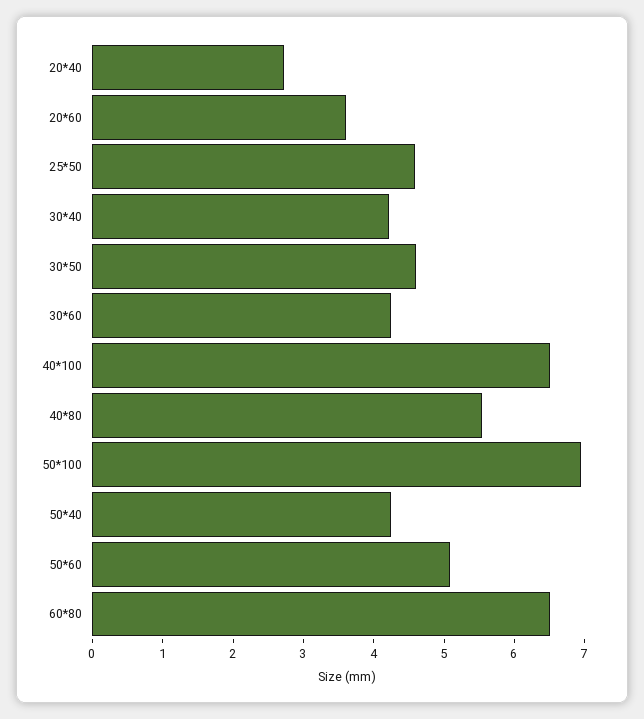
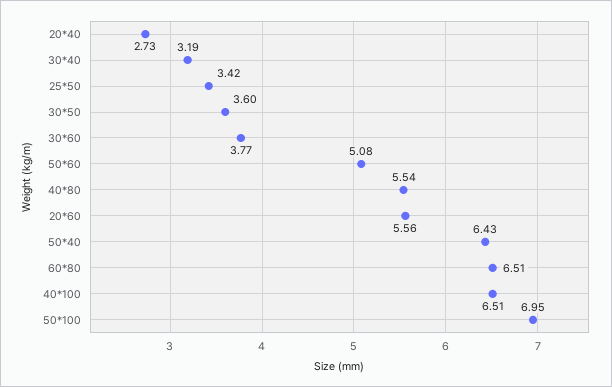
  {
    "20*40": 2.73,
-   "20*60": 3.6,
+   "20*60": 5.56,
-   "25*50": 4.6,
+   "25*50": 3.42,
-   "30*40": 4.2,
+   "30*40": 3.19,
-   "30*50": 4.6,
+   "30*50": 3.6,
-   "30*60": 4.2,
+   "30*60": 3.77,
    "40*100": 6.51,
    "40*80": 5.54,
    "50*100": 6.95,
-   "50*40": 4.2,
+   "50*40": 6.43,
    "50*60": 5.08,
    "60*80": 6.51
  }

